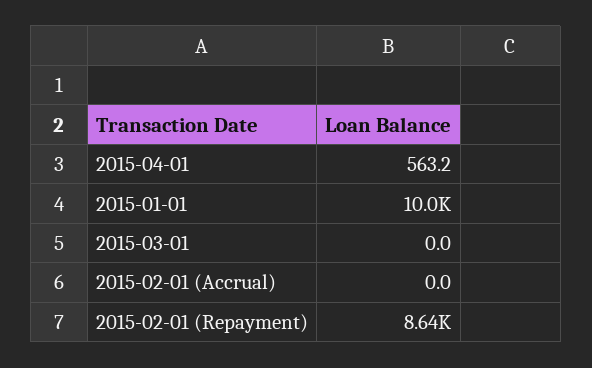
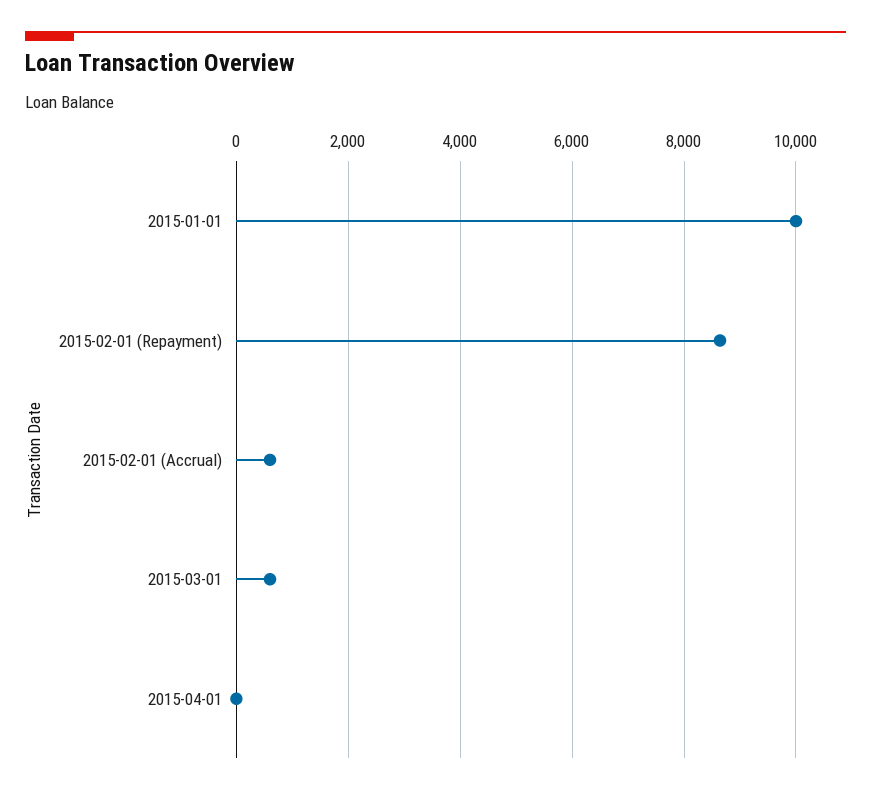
  {
-   "2015-04-01": 563.2,
+   "2015-04-01": 0,
    "2015-01-01": 10000,
-   "2015-03-01": 0,
+   "2015-03-01": 600,
-   "2015-02-01 (Accrual)": 0,
+   "2015-02-01 (Accrual)": 600,
    "2015-02-01 (Repayment)": 8640
  }

